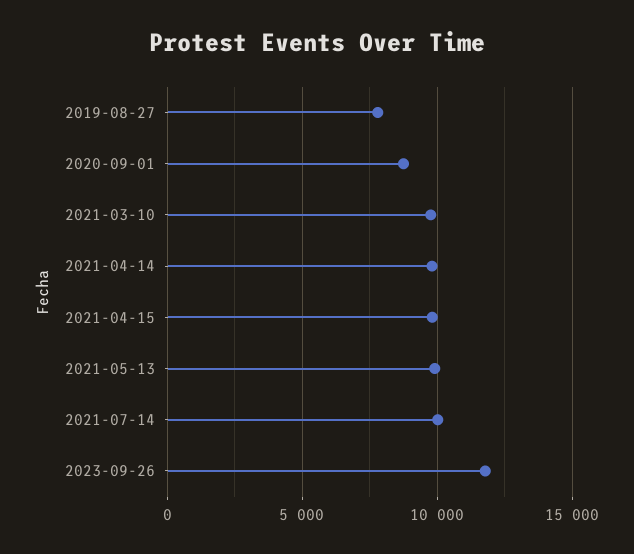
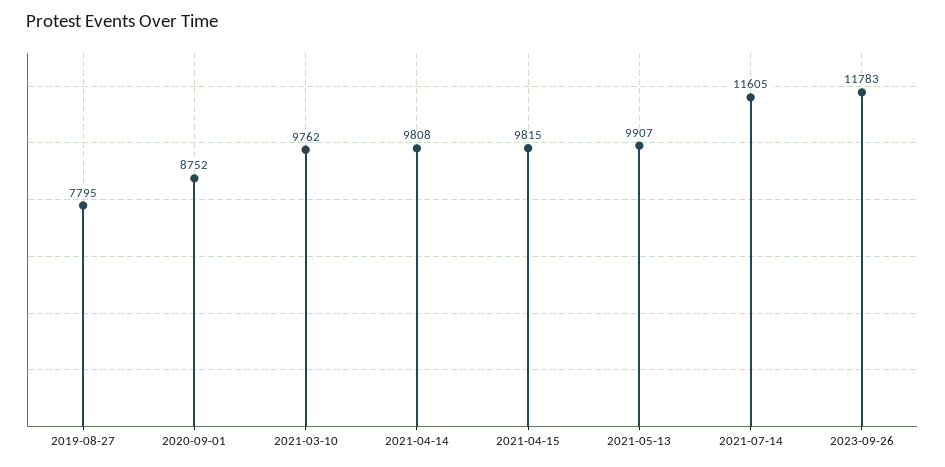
  {
    "2019-08-27": 7795,
    "2020-09-01": 8752,
    "2021-03-10": 9762,
    "2021-04-14": 9808,
    "2021-04-15": 9815,
    "2021-05-13": 9907,
-   "2021-07-14": 10000,
+   "2021-07-14": 11605,
    "2023-09-26": 11783
  }

